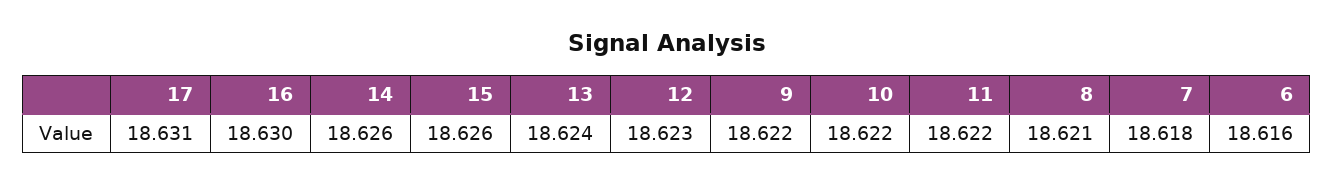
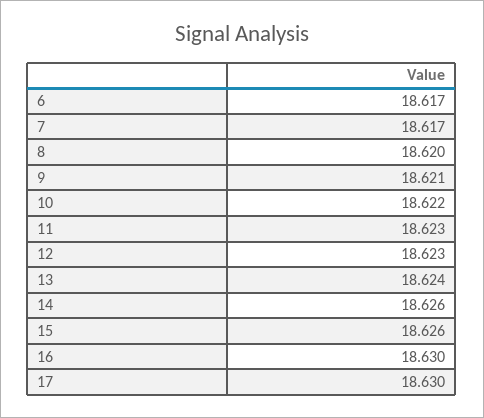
  {
-   "17": 18.631,
+   "17": 18.63,
    "16": 18.63,
    "14": 18.626,
    "15": 18.626,
    "13": 18.624,
    "12": 18.623,
-   "9": 18.622,
+   "9": 18.621,
    "10": 18.622,
-   "11": 18.622,
+   "11": 18.623,
-   "8": 18.621,
+   "8": 18.62,
-   "7": 18.618,
+   "7": 18.617,
-   "6": 18.616
+   "6": 18.617
  }

